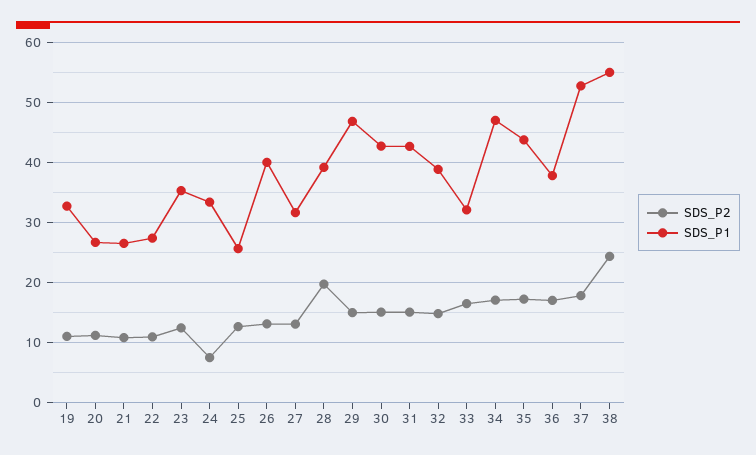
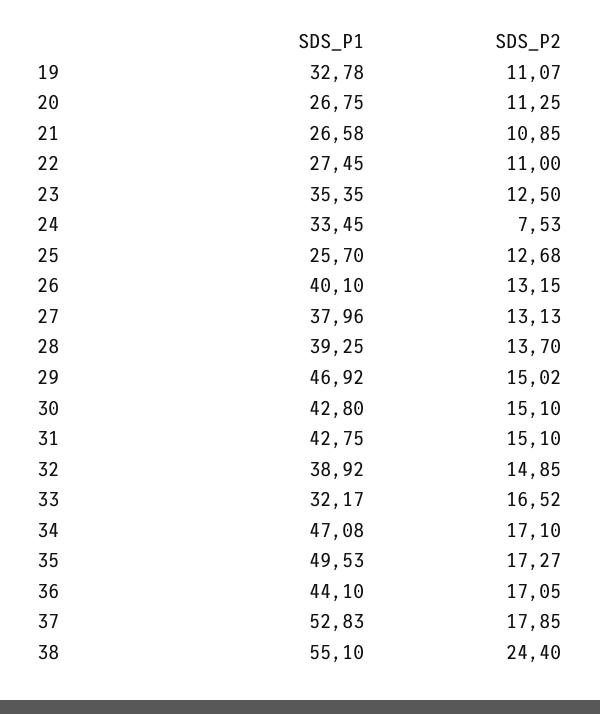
  {
    "SDS_P2": {
      "19": 11.07,
      "20": 11.25,
      "21": 10.85,
      "22": 11,
      "23": 12.5,
      "24": 7.53,
      "25": 12.68,
      "26": 13.15,
      "27": 13.13,
-     "28": 20,
+     "28": 13.7,
      "29": 15.02,
      "30": 15.1,
      "31": 15.1,
      "32": 14.85,
      "33": 16.52,
      "34": 17.1,
      "35": 17.27,
      "36": 17.05,
      "37": 17.85,
      "38": 24.4
    },
    "SDS_P1": {
      "19": 32.78,
      "20": 26.75,
      "21": 26.58,
      "22": 27.45,
      "23": 35.35,
      "24": 33.45,
      "25": 25.7,
      "26": 40.1,
-     "27": 32,
+     "27": 37.96,
      "28": 39.25,
      "29": 46.92,
      "30": 42.8,
      "31": 42.75,
      "32": 38.92,
      "33": 32.17,
      "34": 47.08,
-     "35": 44,
+     "35": 49.53,
-     "36": 38,
+     "36": 44.1,
      "37": 52.83,
      "38": 55.1
    }
  }

